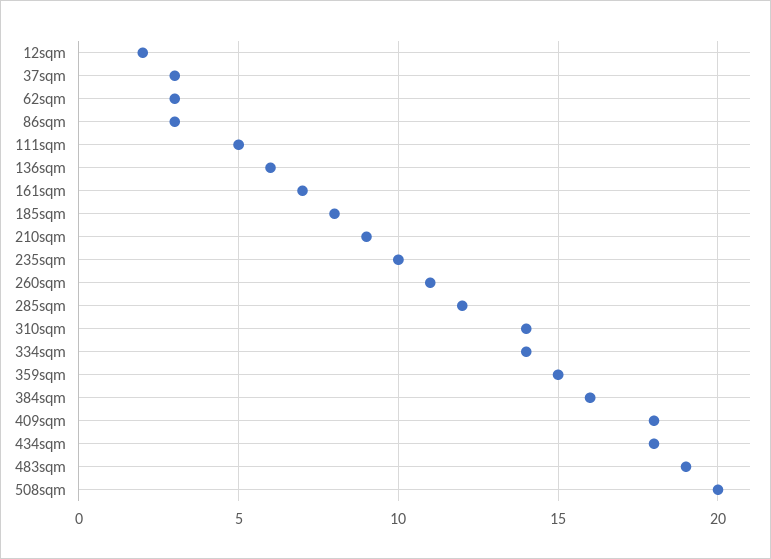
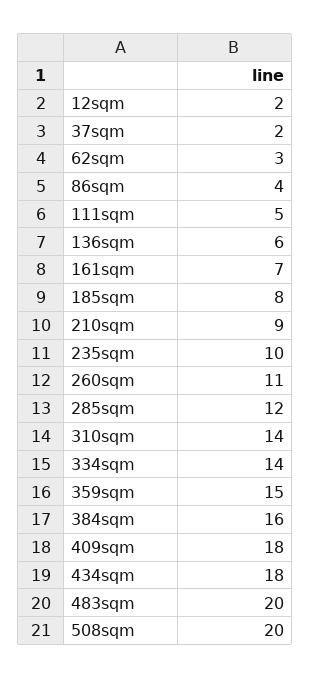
  {
    "12sqm": 2,
-   "37sqm": 3,
+   "37sqm": 2,
    "62sqm": 3,
-   "86sqm": 3,
+   "86sqm": 4,
    "111sqm": 5,
    "136sqm": 6,
    "161sqm": 7,
    "185sqm": 8,
    "210sqm": 9,
    "235sqm": 10,
    "260sqm": 11,
    "285sqm": 12,
    "310sqm": 14,
    "334sqm": 14,
    "359sqm": 15,
    "384sqm": 16,
    "409sqm": 18,
    "434sqm": 18,
-   "483sqm": 19,
+   "483sqm": 20,
    "508sqm": 20
  }

